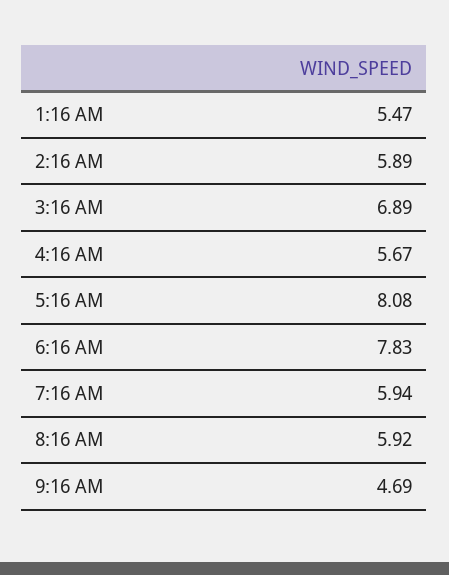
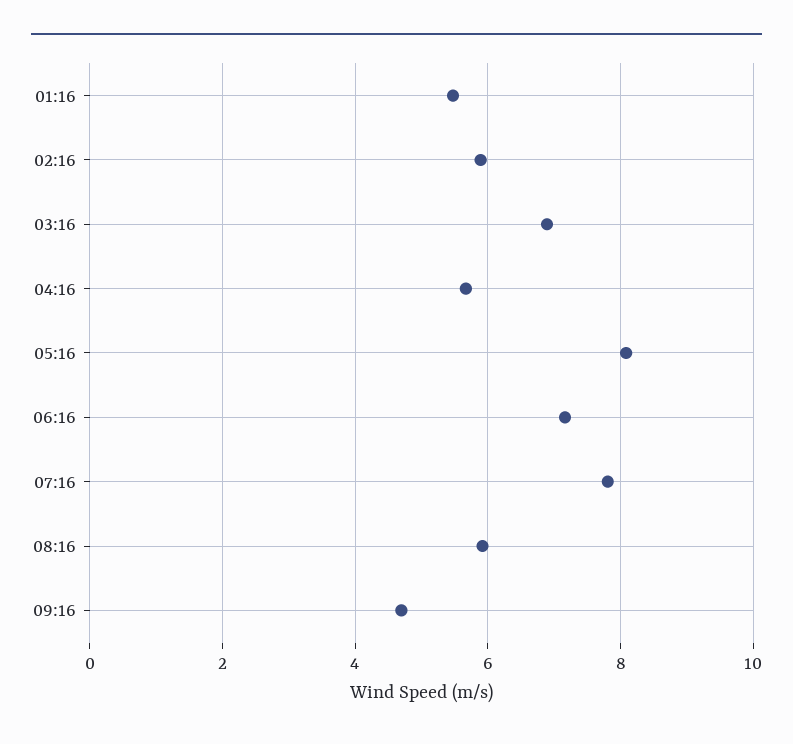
  {
    "1:16 AM": 5.47,
    "2:16 AM": 5.89,
    "3:16 AM": 6.89,
    "4:16 AM": 5.67,
    "5:16 AM": 8.08,
-   "6:16 AM": 7.83,
+   "6:16 AM": 7.2,
-   "7:16 AM": 5.94,
+   "7:16 AM": 7.8,
    "8:16 AM": 5.92,
    "9:16 AM": 4.69
  }

